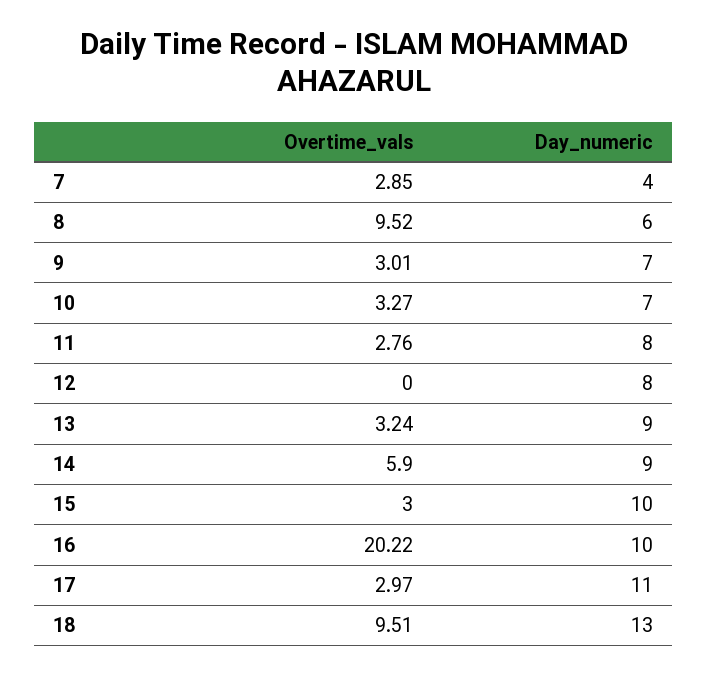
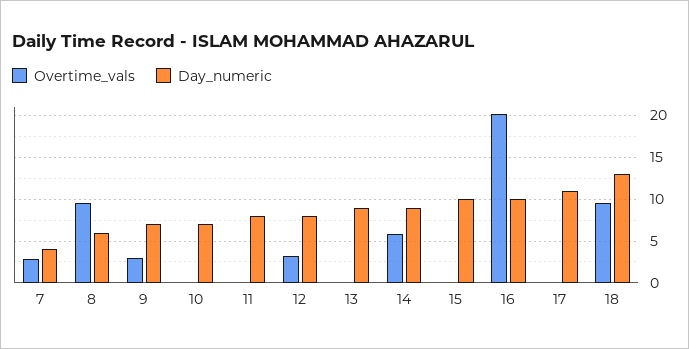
  {
    "Overtime_vals": {
      "7": 2.85,
      "8": 9.52,
      "9": 3.01,
-     "10": 3.27,
+     "10": 0,
-     "11": 2.76,
+     "11": 0,
-     "12": 0,
+     "12": 3,
-     "13": 3.24,
+     "13": 0,
      "14": 5.9,
-     "15": 3,
+     "15": 0,
      "16": 20.22,
-     "17": 2.97,
+     "17": 0,
      "18": 9.51
    },
    "Day_numeric": {
      "7": 4,
      "8": 6,
      "9": 7,
      "10": 7,
      "11": 8,
      "12": 8,
      "13": 9,
      "14": 9,
      "15": 10,
      "16": 10,
      "17": 11,
      "18": 13
    }
  }

